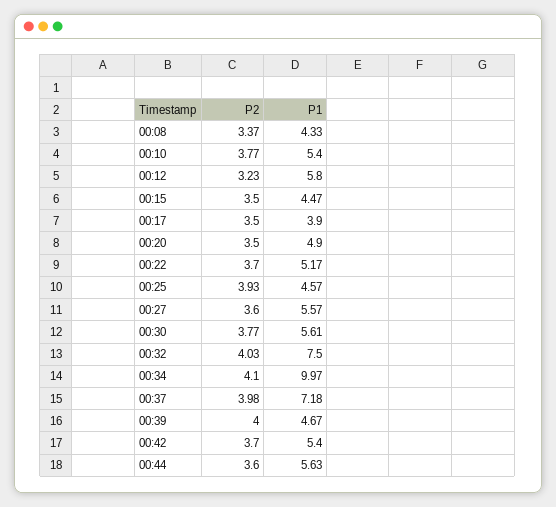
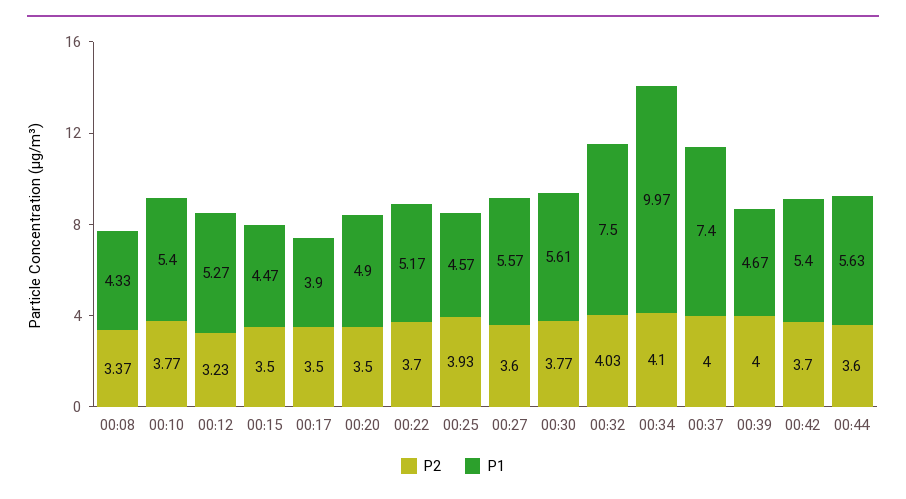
  {
    "P2": {
      "00:08": 3.37,
      "00:10": 3.77,
      "00:12": 3.23,
      "00:15": 3.5,
      "00:17": 3.5,
      "00:20": 3.5,
      "00:22": 3.7,
      "00:25": 3.93,
      "00:27": 3.6,
      "00:30": 3.77,
      "00:32": 4.03,
      "00:34": 4.1,
-     "00:37": 3.98,
+     "00:37": 4,
      "00:39": 4,
      "00:42": 3.7,
      "00:44": 3.6
    },
    "P1": {
      "00:08": 4.33,
      "00:10": 5.4,
-     "00:12": 5.8,
+     "00:12": 5.27,
      "00:15": 4.47,
      "00:17": 3.9,
      "00:20": 4.9,
      "00:22": 5.17,
      "00:25": 4.57,
      "00:27": 5.57,
      "00:30": 5.61,
      "00:32": 7.5,
      "00:34": 9.97,
-     "00:37": 7.18,
+     "00:37": 7.4,
      "00:39": 4.67,
      "00:42": 5.4,
      "00:44": 5.63
    }
  }

